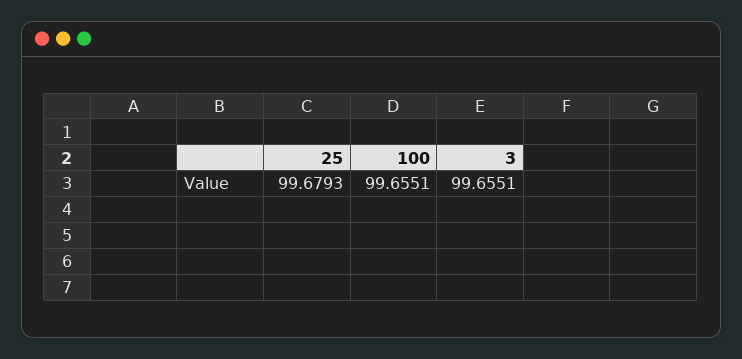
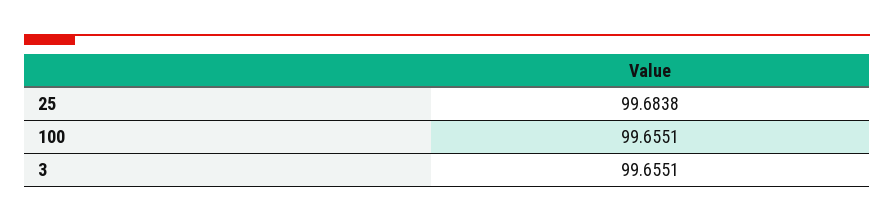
  {
-   "25": 99.6793,
+   "25": 99.6838,
    "100": 99.6551,
    "3": 99.6551
  }

